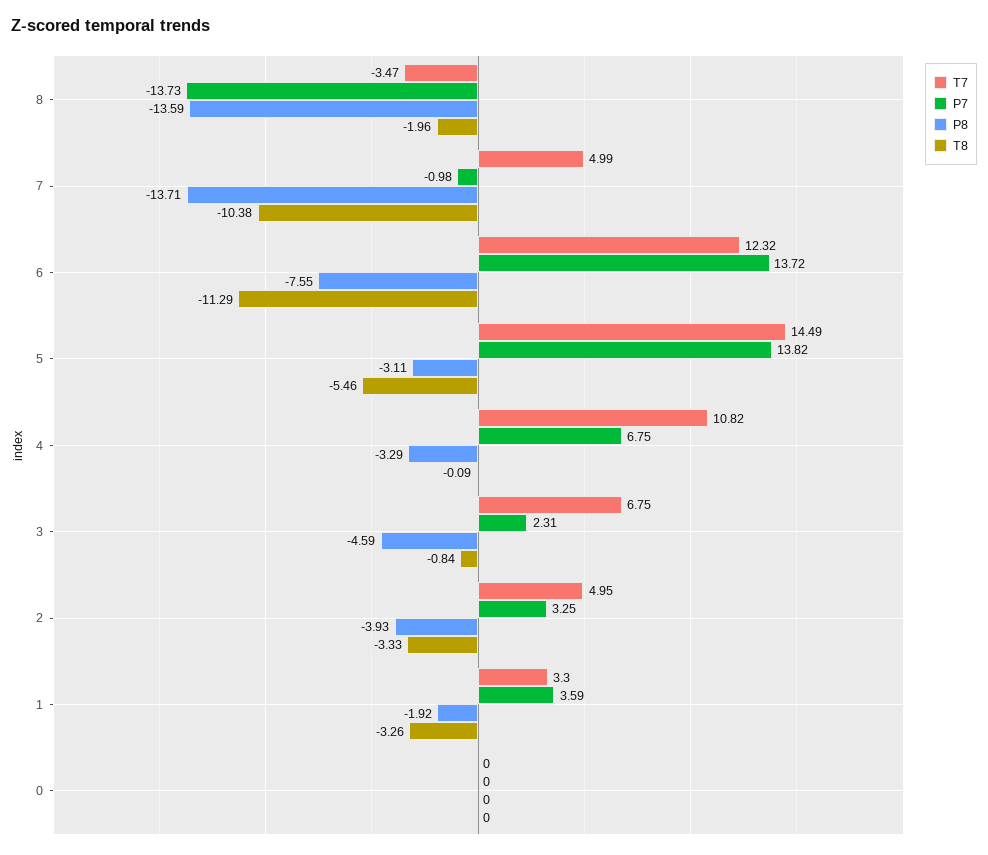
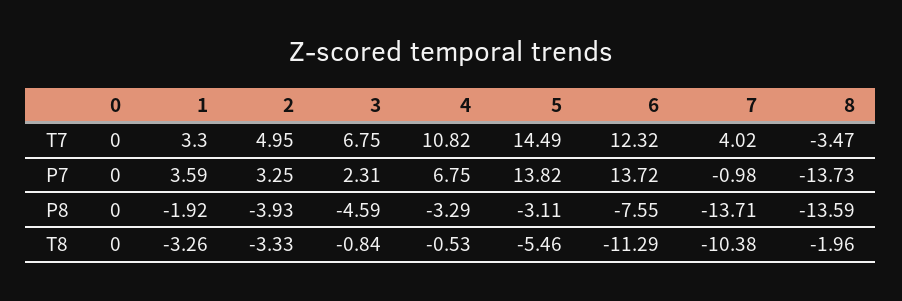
  {
    "T7": {
      "8": -3.47,
-     "7": 4.99,
+     "7": 4.02,
      "6": 12.32,
      "5": 14.49,
      "4": 10.82,
      "3": 6.75,
      "2": 4.95,
      "1": 3.3,
      "0": 0
    },
    "P7": {
      "8": -13.73,
      "7": -0.98,
      "6": 13.72,
      "5": 13.82,
      "4": 6.75,
      "3": 2.31,
      "2": 3.25,
      "1": 3.59,
      "0": 0
    },
    "P8": {
      "8": -13.59,
      "7": -13.71,
      "6": -7.55,
      "5": -3.11,
      "4": -3.29,
      "3": -4.59,
      "2": -3.93,
      "1": -1.92,
      "0": 0
    },
    "T8": {
      "8": -1.96,
      "7": -10.38,
      "6": -11.29,
      "5": -5.46,
-     "4": -0.09,
+     "4": -0.53,
      "3": -0.84,
      "2": -3.33,
      "1": -3.26,
      "0": 0
    }
  }

